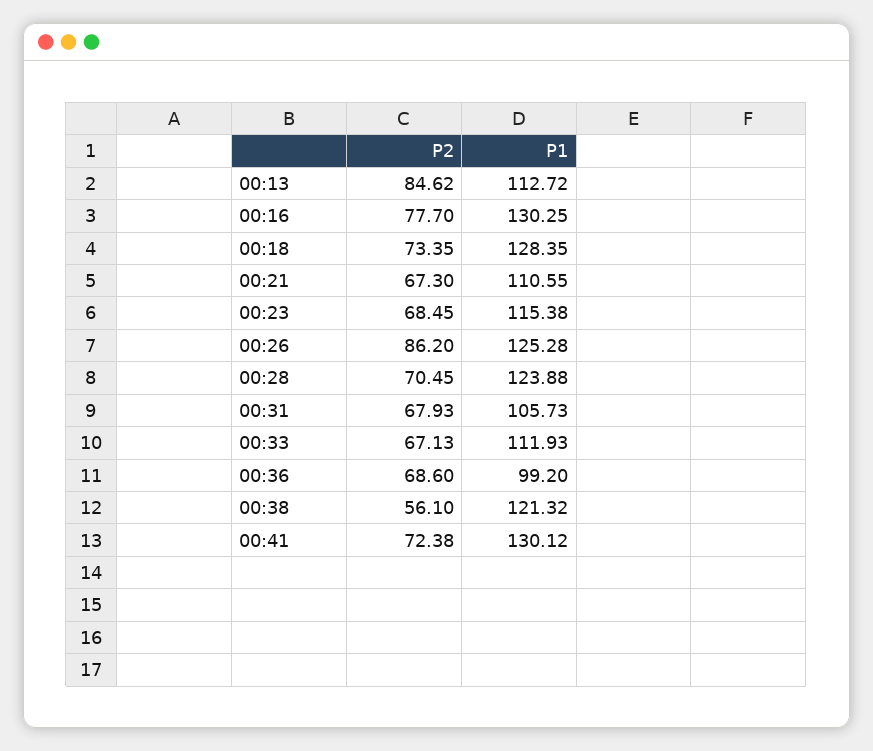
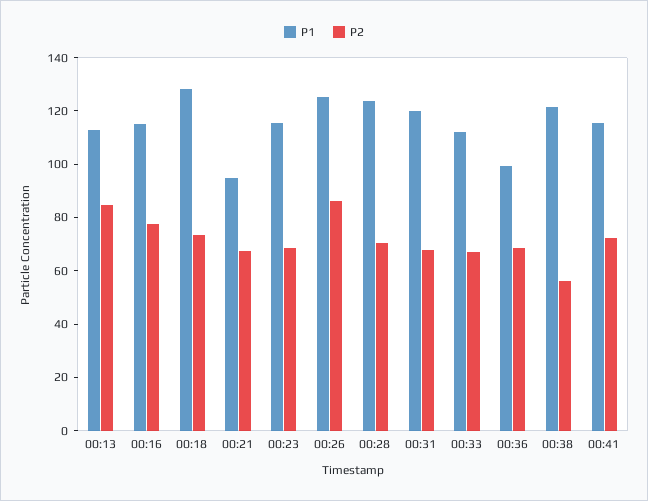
  {
    "P2": {
      "00:13": 84.62,
      "00:16": 77.7,
      "00:18": 73.35,
      "00:21": 67.3,
      "00:23": 68.45,
      "00:26": 86.2,
      "00:28": 70.45,
      "00:31": 67.93,
      "00:33": 67.13,
      "00:36": 68.6,
      "00:38": 56.1,
      "00:41": 72.38
    },
    "P1": {
      "00:13": 112.72,
-     "00:16": 130.25,
+     "00:16": 115,
      "00:18": 128.35,
-     "00:21": 110.55,
+     "00:21": 95,
      "00:23": 115.38,
      "00:26": 125.28,
      "00:28": 123.88,
-     "00:31": 105.73,
+     "00:31": 120,
      "00:33": 111.93,
      "00:36": 99.2,
      "00:38": 121.32,
-     "00:41": 130.12
+     "00:41": 115
    }
  }

